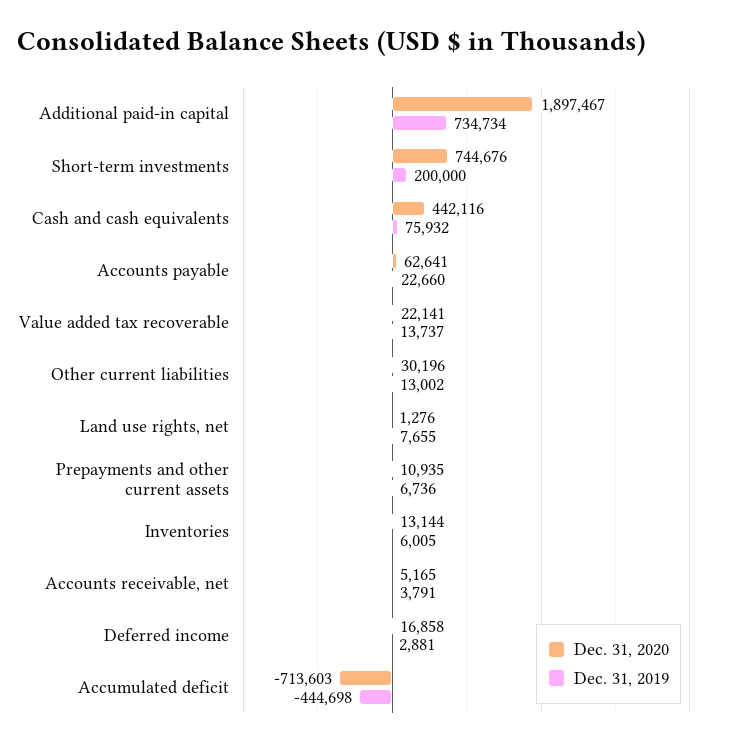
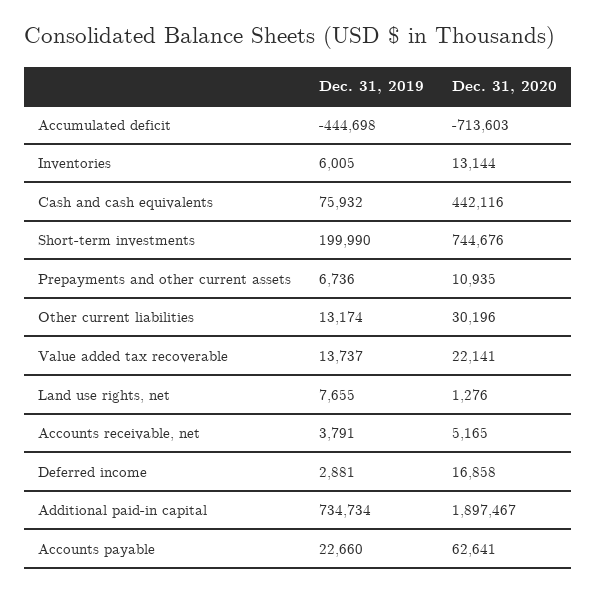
  {
    "Dec. 31, 2020": {
      "Additional paid-in capital": 1897467,
      "Short-term investments": 744676,
      "Cash and cash equivalents": 442116,
      "Accounts payable": 62641,
      "Value added tax recoverable": 22141,
      "Other current liabilities": 30196,
      "Land use rights, net": 1276,
      "Prepayments and other current assets": 10935,
      "Inventories": 13144,
      "Accounts receivable, net": 5165,
      "Deferred income": 16858,
      "Accumulated deficit": -713603
    },
    "Dec. 31, 2019": {
      "Additional paid-in capital": 734734,
-     "Short-term investments": 200000,
+     "Short-term investments": 199990,
      "Cash and cash equivalents": 75932,
      "Accounts payable": 22660,
      "Value added tax recoverable": 13737,
-     "Other current liabilities": 13002,
+     "Other current liabilities": 13174,
      "Land use rights, net": 7655,
      "Prepayments and other current assets": 6736,
      "Inventories": 6005,
      "Accounts receivable, net": 3791,
      "Deferred income": 2881,
      "Accumulated deficit": -444698
    }
  }

